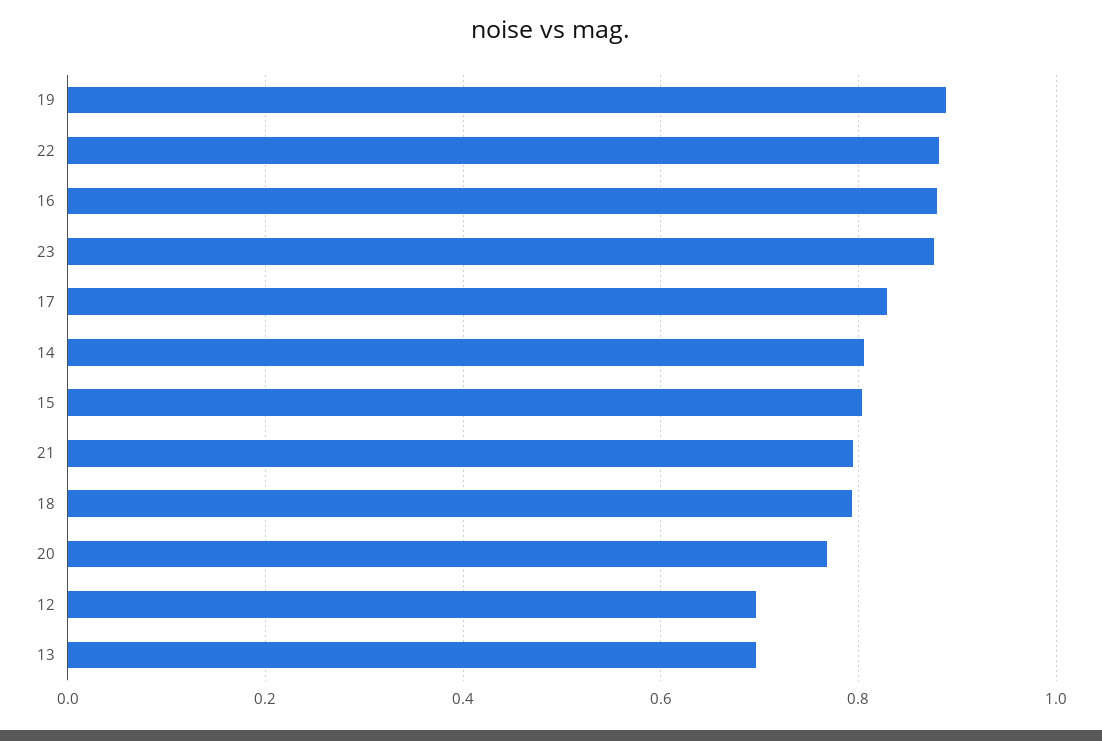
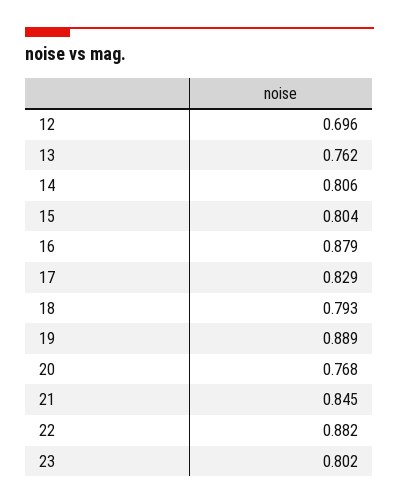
  {
    "19": 0.889,
    "22": 0.882,
    "16": 0.879,
-   "23": 0.88,
+   "23": 0.802,
    "17": 0.829,
    "14": 0.806,
    "15": 0.804,
-   "21": 0.8,
+   "21": 0.845,
    "18": 0.793,
    "20": 0.768,
    "12": 0.696,
-   "13": 0.7
+   "13": 0.762
  }

